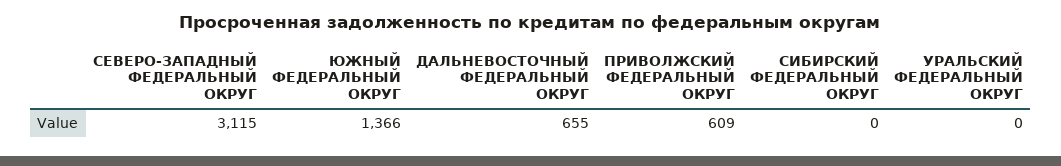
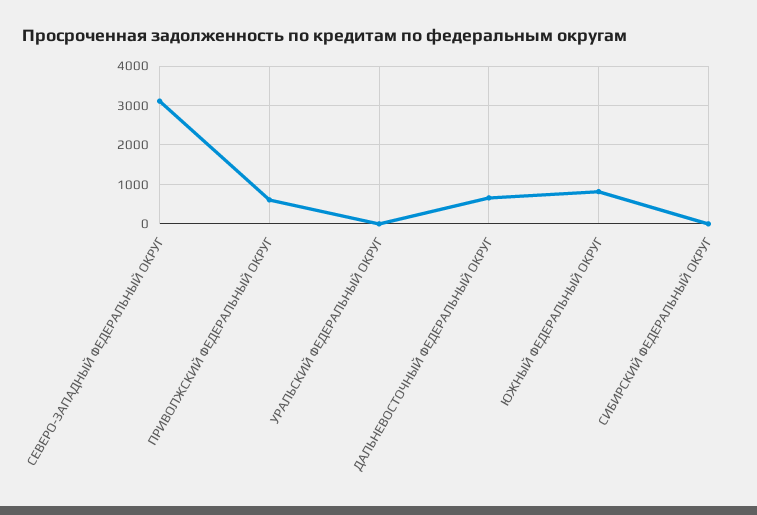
  {
    "СЕВЕРО-ЗАПАДНЫЙ ФЕДЕРАЛЬНЫЙ ОКРУГ": 3115,
-   "ЮЖНЫЙ ФЕДЕРАЛЬНЫЙ ОКРУГ": 1366,
+   "ЮЖНЫЙ ФЕДЕРАЛЬНЫЙ ОКРУГ": 800,
    "ДАЛЬНЕВОСТОЧНЫЙ ФЕДЕРАЛЬНЫЙ ОКРУГ": 655,
    "ПРИВОЛЖСКИЙ ФЕДЕРАЛЬНЫЙ ОКРУГ": 609,
    "СИБИРСКИЙ ФЕДЕРАЛЬНЫЙ ОКРУГ": 0,
    "УРАЛЬСКИЙ ФЕДЕРАЛЬНЫЙ ОКРУГ": 0
  }

